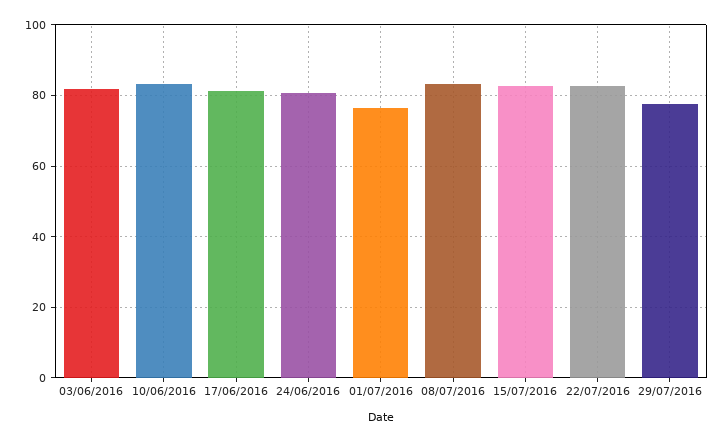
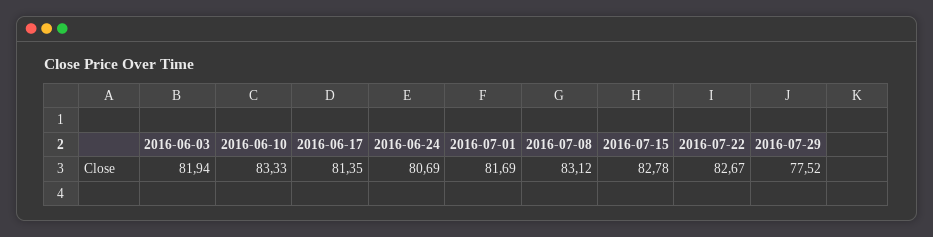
  {
    "03/06/2016": 81.94,
    "10/06/2016": 83.33,
    "17/06/2016": 81.35,
    "24/06/2016": 80.69,
-   "01/07/2016": 76,
+   "01/07/2016": 81.69,
    "08/07/2016": 83.12,
    "15/07/2016": 82.78,
    "22/07/2016": 82.67,
    "29/07/2016": 77.52
  }

